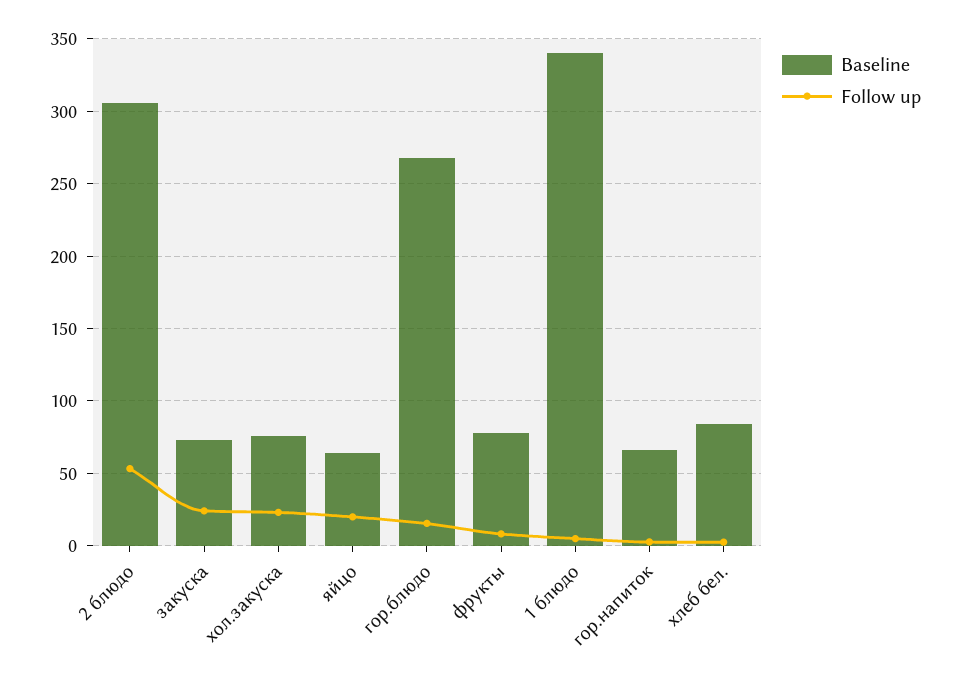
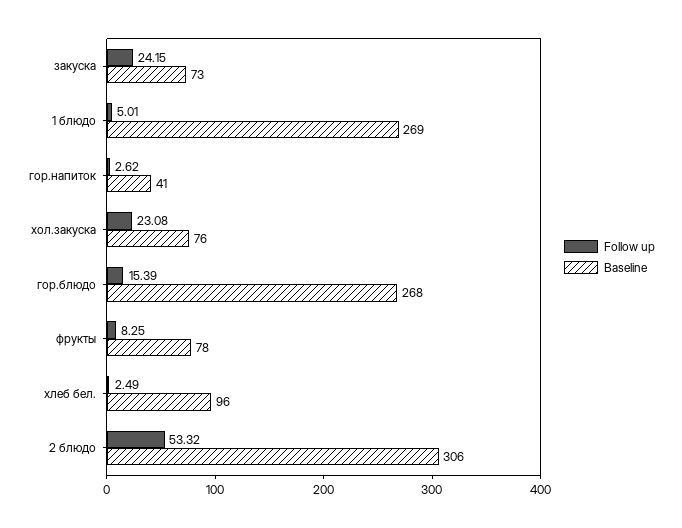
  {
    "Baseline": {
      "2 блюдо": 306,
      "закуска": 73,
      "хол.закуска": 76,
-     "яйцо": 65,
      "гор.блюдо": 268,
      "фрукты": 78,
-     "1 блюдо": 340,
+     "1 блюдо": 269,
-     "гор.напиток": 65,
+     "гор.напиток": 41,
-     "хлеб бел.": 85
+     "хлеб бел.": 96
    },
    "Follow up": {
      "2 блюдо": 53.32,
      "закуска": 24.15,
      "хол.закуска": 23.08,
-     "яйцо": 20,
      "гор.блюдо": 15.39,
      "фрукты": 8.25,
      "1 блюдо": 5.01,
      "гор.напиток": 2.62,
      "хлеб бел.": 2.49
    }
  }

